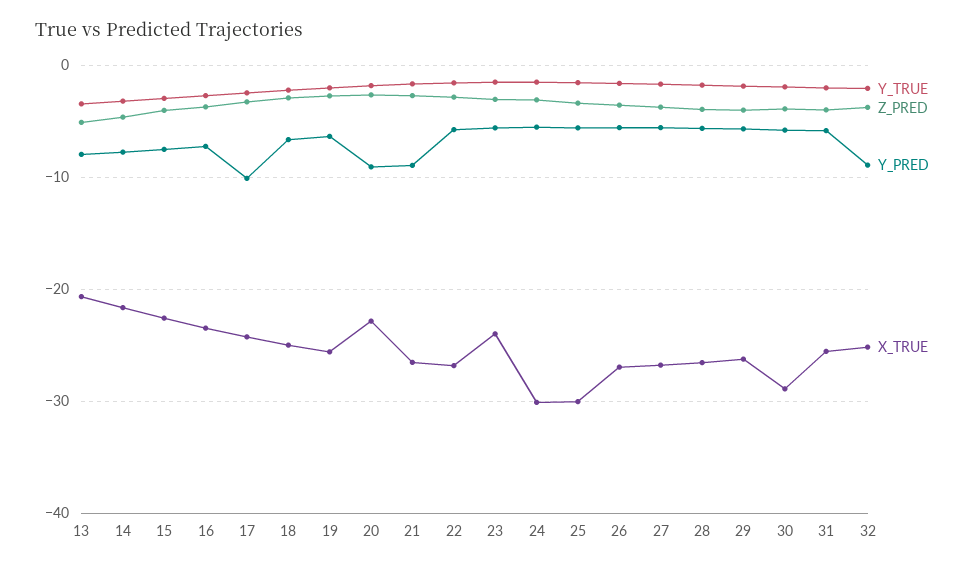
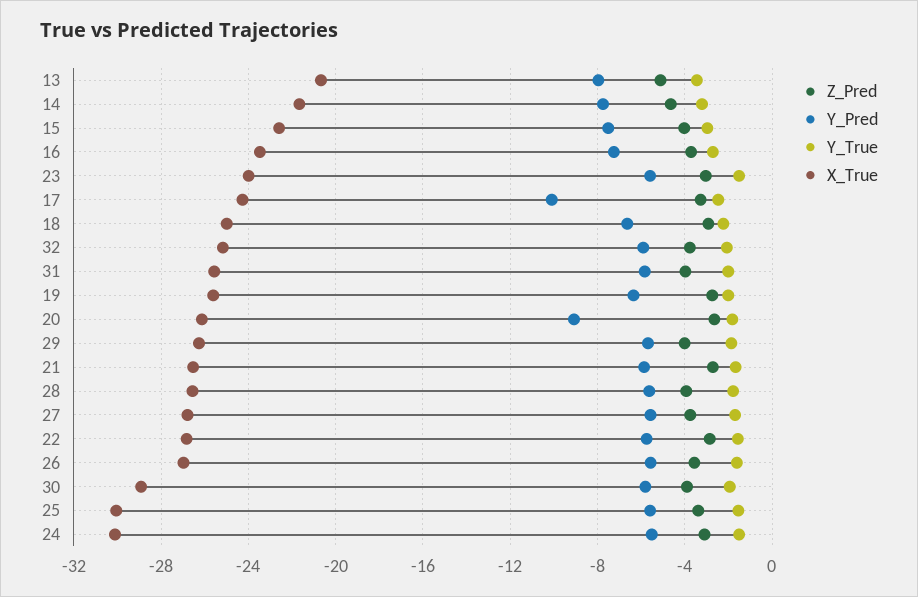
  {
    "Y_TRUE": {
      "13": -3.5,
      "14": -3,
      "15": -3,
      "16": -2.5,
      "17": -2.5,
      "18": -2,
      "19": -2,
      "20": -2,
      "21": -1.5,
      "22": -1.5,
      "23": -1.5,
      "24": -1.5,
      "25": -1.5,
      "26": -1.5,
      "27": -1.5,
      "28": -2,
      "29": -2,
      "30": -2,
      "31": -2,
      "32": -2
    },
    "Z_PRED": {
      "13": -5,
      "14": -4.5,
      "15": -4,
      "16": -3.5,
      "17": -3.5,
      "18": -3,
      "19": -3,
      "20": -2.5,
      "21": -2.5,
      "22": -3,
      "23": -3,
      "24": -3,
      "25": -3.5,
      "26": -3.5,
      "27": -4,
      "28": -4,
      "29": -4,
      "30": -4,
      "31": -4,
      "32": -4
    },
    "Y_PRED": {
      "13": -8,
      "14": -8,
      "15": -7.5,
      "16": -7.5,
      "17": -10,
      "18": -6.5,
      "19": -6.5,
      "20": -9,
-     "21": -9,
+     "21": -6,
      "22": -6,
      "23": -5.5,
      "24": -5.5,
      "25": -5.5,
      "26": -5.5,
      "27": -5.5,
      "28": -5.5,
      "29": -5.5,
      "30": -6,
      "31": -6,
-     "32": -9
+     "32": -6
    },
    "X_TRUE": {
      "13": -20.5,
      "14": -21.5,
      "15": -22.5,
      "16": -23.5,
      "17": -24.5,
      "18": -25,
      "19": -25.5,
-     "20": -23,
+     "20": -26,
      "21": -26.5,
      "22": -27,
      "23": -24,
      "24": -30,
      "25": -30,
      "26": -27,
      "27": -27,
      "28": -26.5,
      "29": -26.5,
      "30": -29,
      "31": -25.5,
      "32": -25
    }
  }

